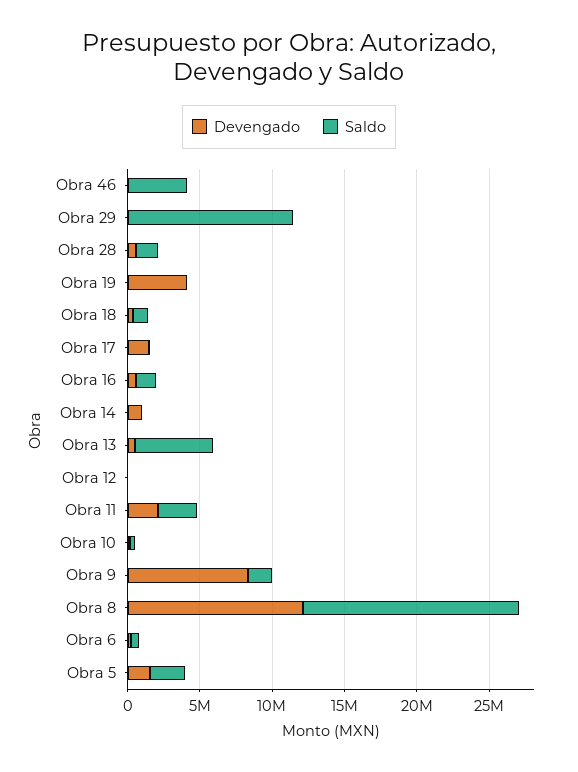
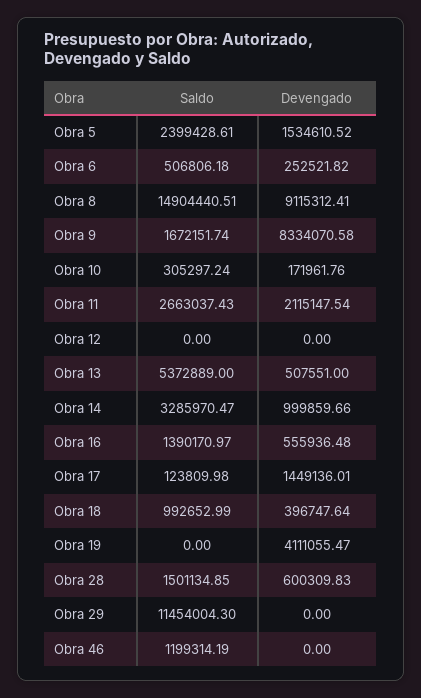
  {
    "Devengado": {
      "Obra 46": 0,
      "Obra 29": 0,
      "Obra 28": 600309.83,
      "Obra 19": 4111055.47,
      "Obra 18": 396747.64,
      "Obra 17": 1449136.01,
      "Obra 16": 555936.48,
      "Obra 14": 999859.66,
      "Obra 13": 507551,
      "Obra 12": 0,
      "Obra 11": 2115147.54,
      "Obra 10": 171961.76,
      "Obra 9": 8334070.58,
-     "Obra 8": 12000000,
+     "Obra 8": 9115312.41,
      "Obra 6": 252521.82,
      "Obra 5": 1534610.52
    },
    "Saldo": {
-     "Obra 46": 4000000,
+     "Obra 46": 1199314.19,
      "Obra 29": 11454004.3,
      "Obra 28": 1501134.85,
      "Obra 19": 0,
      "Obra 18": 992652.99,
      "Obra 17": 123809.98,
      "Obra 16": 1390170.97,
-     "Obra 14": 0,
+     "Obra 14": 3285970.47,
      "Obra 13": 5372889,
      "Obra 12": 0,
      "Obra 11": 2663037.43,
      "Obra 10": 305297.24,
      "Obra 9": 1672151.74,
      "Obra 8": 14904440.51,
      "Obra 6": 506806.18,
      "Obra 5": 2399428.61
    }
  }

